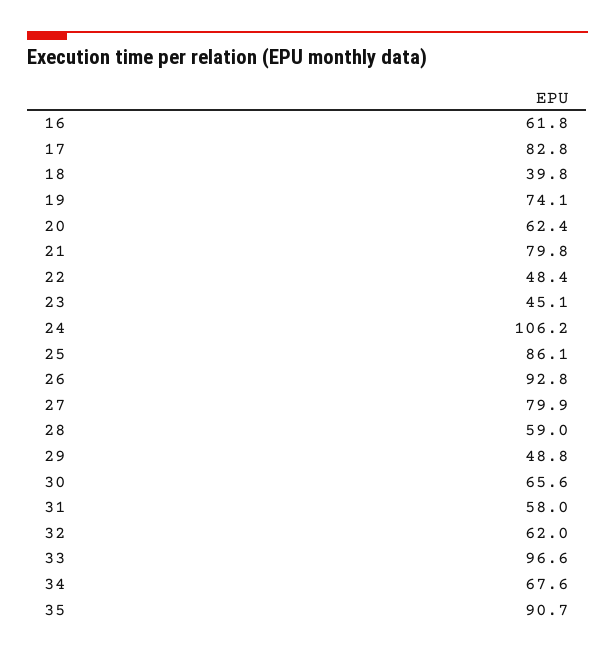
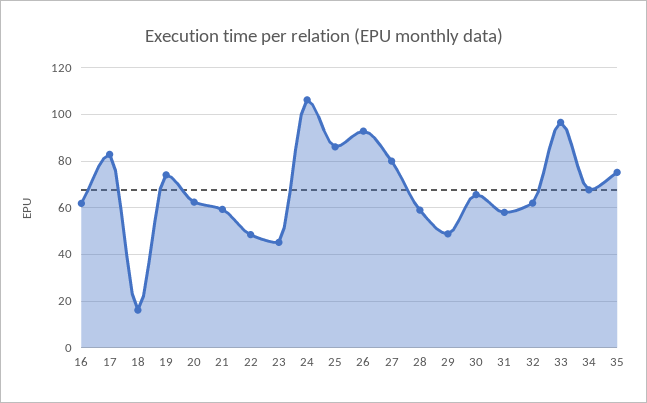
  {
    "16": 61.8,
    "17": 82.8,
-   "18": 39.8,
+   "18": 15,
    "19": 74.1,
    "20": 62.4,
-   "21": 79.8,
+   "21": 60,
    "22": 48.4,
    "23": 45.1,
    "24": 106.2,
    "25": 86.1,
    "26": 92.8,
    "27": 79.9,
    "28": 59,
    "29": 48.8,
    "30": 65.6,
    "31": 58,
    "32": 62,
    "33": 96.6,
    "34": 67.6,
-   "35": 90.7
+   "35": 75
  }

